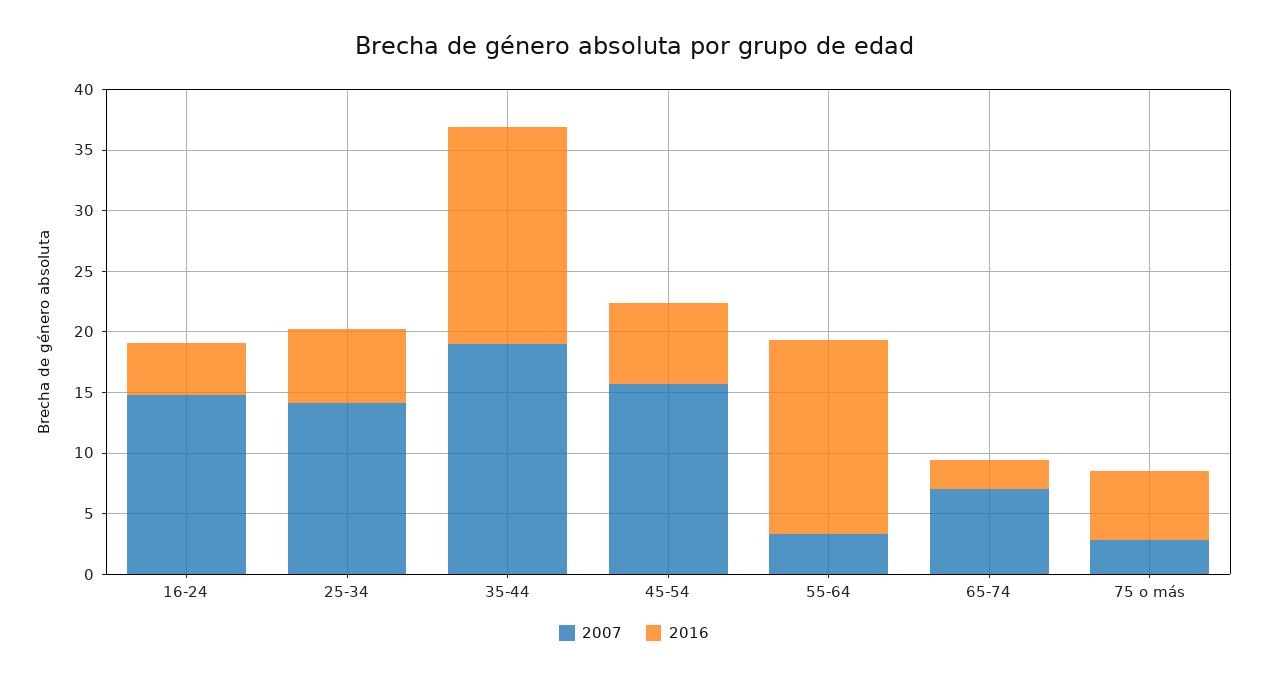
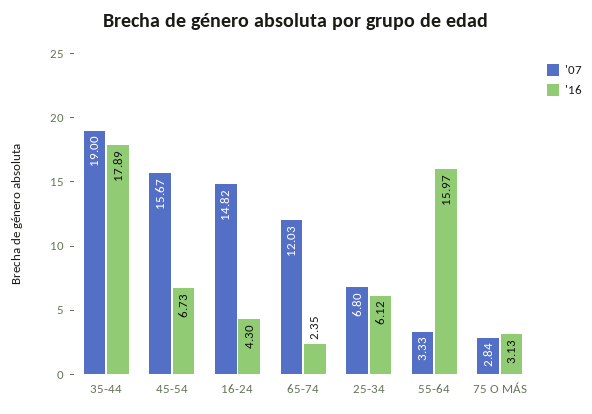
  {
    "2007": {
      "16-24": 14.82,
-     "25-34": 14,
+     "25-34": 6.8,
      "35-44": 19,
      "45-54": 15.67,
      "55-64": 3.33,
-     "65-74": 7,
+     "65-74": 12.03,
      "75 o más": 2.84
    },
    "2016": {
      "16-24": 4.3,
      "25-34": 6.12,
      "35-44": 17.89,
      "45-54": 6.73,
      "55-64": 15.97,
      "65-74": 2.35,
-     "75 o más": 6
+     "75 o más": 3.13
    }
  }

